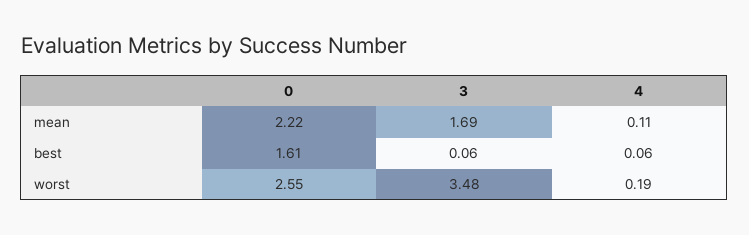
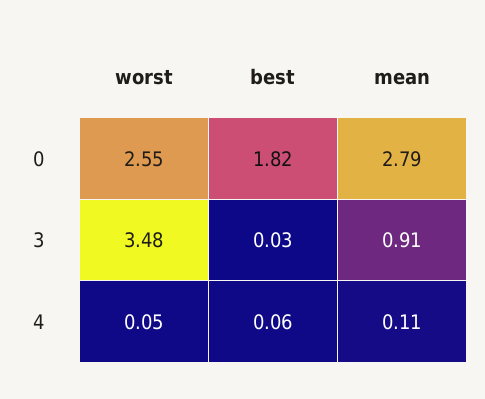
  {
    "0": {
-     "mean": 2.22,
+     "mean": 2.79,
-     "best": 1.61,
+     "best": 1.82,
      "worst": 2.55
    },
    "3": {
-     "mean": 1.69,
+     "mean": 0.91,
-     "best": 0.06,
+     "best": 0.03,
      "worst": 3.48
    },
    "4": {
      "mean": 0.11,
      "best": 0.06,
-     "worst": 0.19
+     "worst": 0.05
    }
  }

